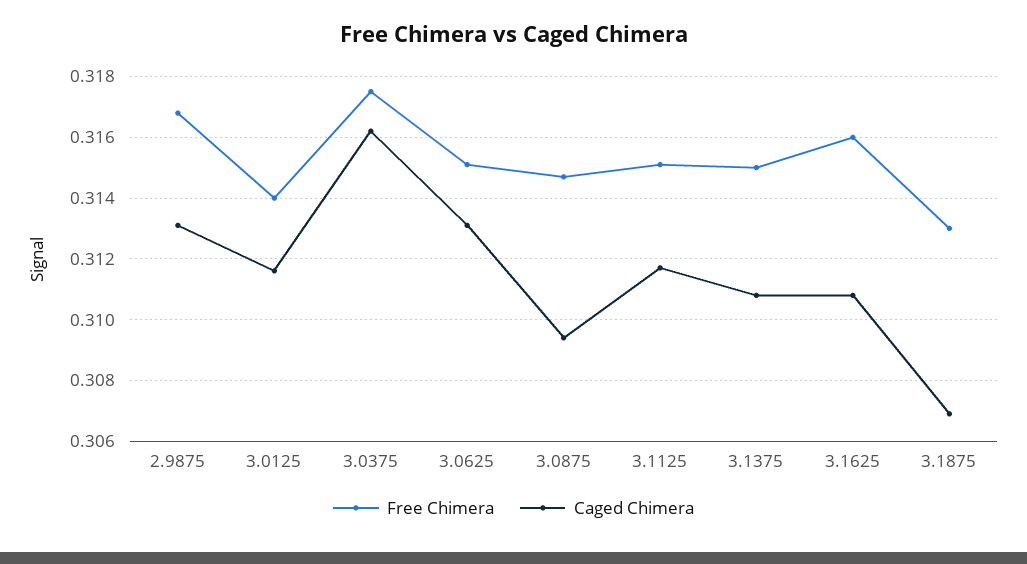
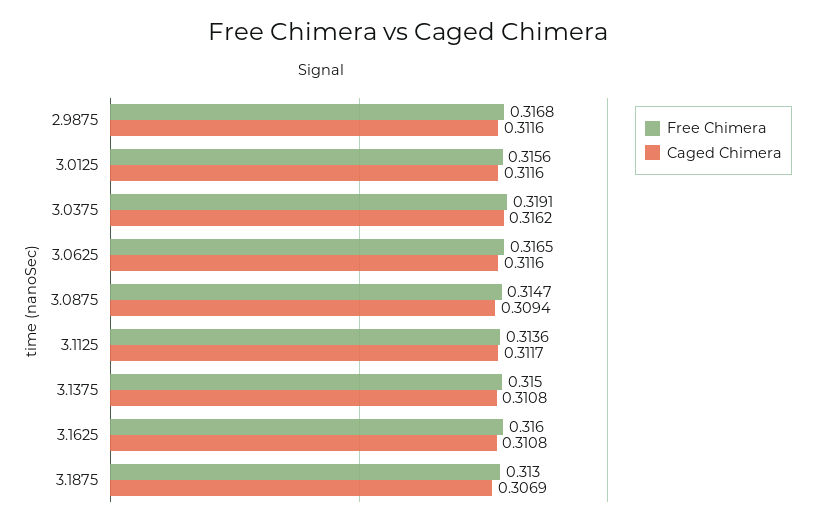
  {
    "Free Chimera": {
      "2.9875": 0.3168,
-     "3.0125": 0.314,
+     "3.0125": 0.3156,
-     "3.0375": 0.3175,
+     "3.0375": 0.3191,
-     "3.0625": 0.315,
+     "3.0625": 0.3165,
      "3.0875": 0.3147,
-     "3.1125": 0.315,
+     "3.1125": 0.3136,
      "3.1375": 0.315,
      "3.1625": 0.316,
      "3.1875": 0.313
    },
    "Caged Chimera": {
-     "2.9875": 0.313,
+     "2.9875": 0.3116,
      "3.0125": 0.3116,
      "3.0375": 0.3162,
-     "3.0625": 0.313,
+     "3.0625": 0.3116,
      "3.0875": 0.3094,
      "3.1125": 0.3117,
      "3.1375": 0.3108,
      "3.1625": 0.3108,
      "3.1875": 0.3069
    }
  }

